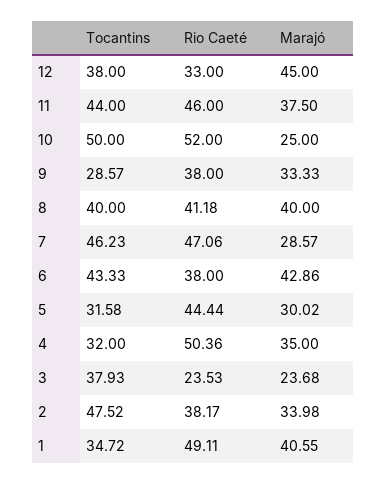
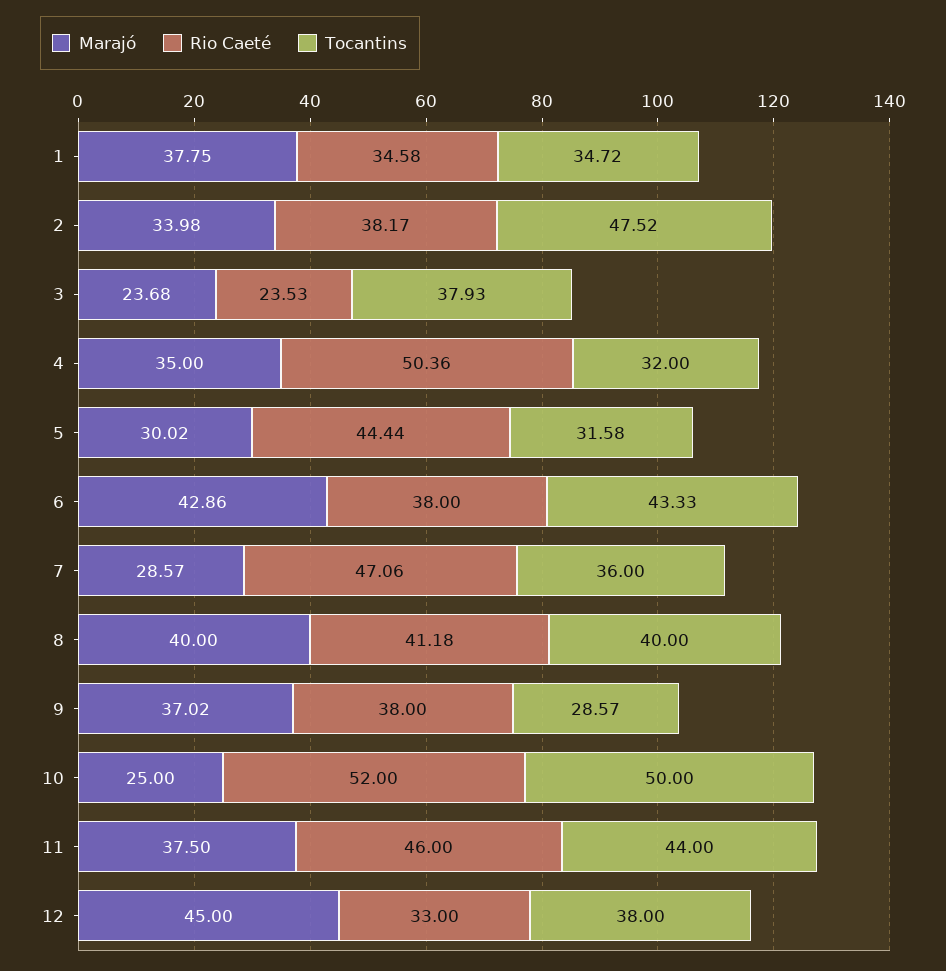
  {
    "Tocantins": {
      "12": 38,
      "11": 44,
      "10": 50,
      "9": 28.57,
      "8": 40,
-     "7": 46.23,
+     "7": 36,
      "6": 43.33,
      "5": 31.58,
      "4": 32,
      "3": 37.93,
      "2": 47.52,
      "1": 34.72
    },
    "Rio Caeté": {
      "12": 33,
      "11": 46,
      "10": 52,
      "9": 38,
      "8": 41.18,
      "7": 47.06,
      "6": 38,
      "5": 44.44,
      "4": 50.36,
      "3": 23.53,
      "2": 38.17,
-     "1": 49.11
+     "1": 34.58
    },
    "Marajó": {
      "12": 45,
      "11": 37.5,
      "10": 25,
-     "9": 33.33,
+     "9": 37.02,
      "8": 40,
      "7": 28.57,
      "6": 42.86,
      "5": 30.02,
      "4": 35,
      "3": 23.68,
      "2": 33.98,
-     "1": 40.55
+     "1": 37.75
    }
  }

